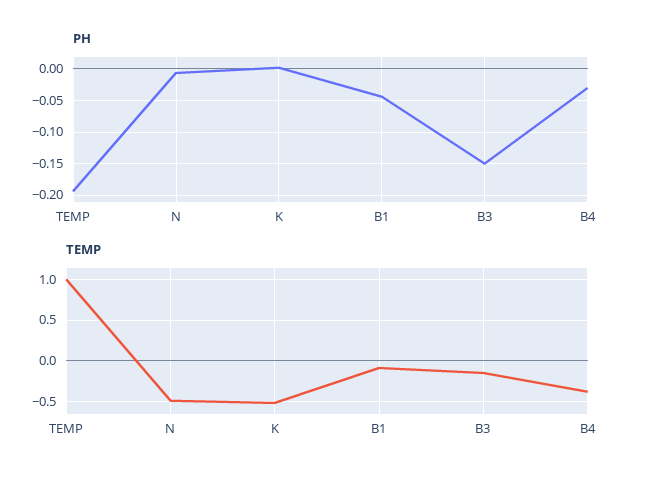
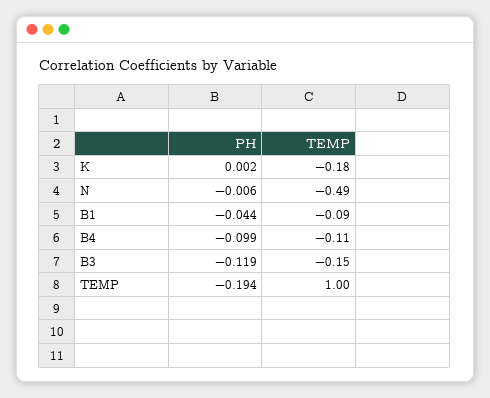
  {
    "PH": {
      "TEMP": -0.194,
      "N": -0.006,
      "K": 0.002,
      "B1": -0.044,
-     "B3": -0.15,
+     "B3": -0.119,
-     "B4": -0.03
+     "B4": -0.099
    },
    "TEMP": {
      "TEMP": 1,
      "N": -0.49,
-     "K": -0.5,
+     "K": -0.18,
      "B1": -0.09,
      "B3": -0.15,
-     "B4": -0.4
+     "B4": -0.11
    }
  }

